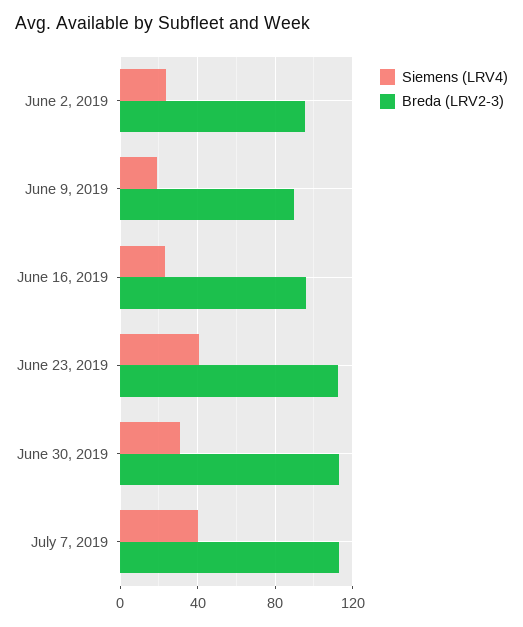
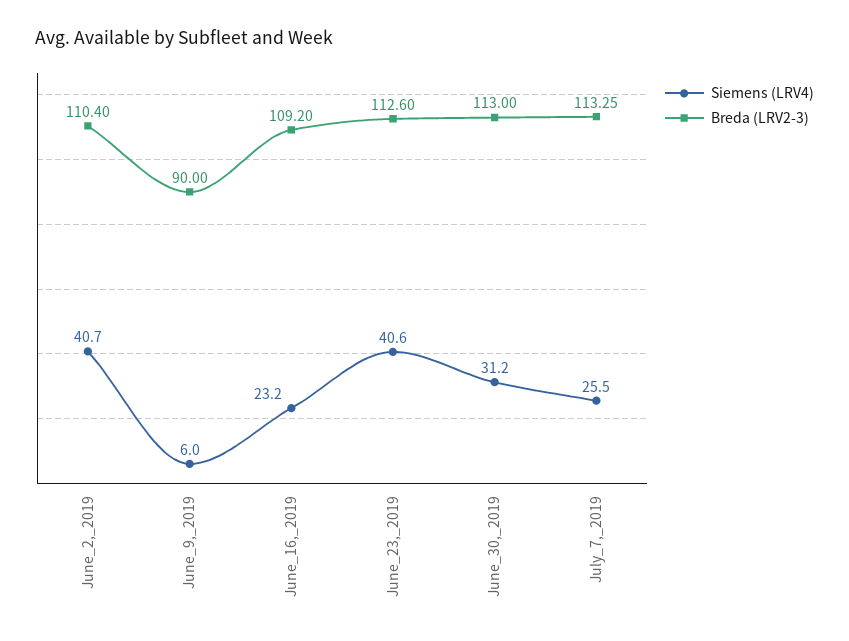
  {
    "Siemens (LRV4)": {
-     "June 2, 2019": 25,
+     "June 2, 2019": 40.7,
-     "June 9, 2019": 20,
+     "June 9, 2019": 6,
      "June 16, 2019": 23.2,
      "June 23, 2019": 40.6,
      "June 30, 2019": 31.2,
-     "July 7, 2019": 40
+     "July 7, 2019": 25.5
    },
    "Breda (LRV2-3)": {
-     "June 2, 2019": 95,
+     "June 2, 2019": 110.4,
      "June 9, 2019": 90,
-     "June 16, 2019": 95,
+     "June 16, 2019": 109.2,
      "June 23, 2019": 112.6,
      "June 30, 2019": 113,
      "July 7, 2019": 113.25
    }
  }

